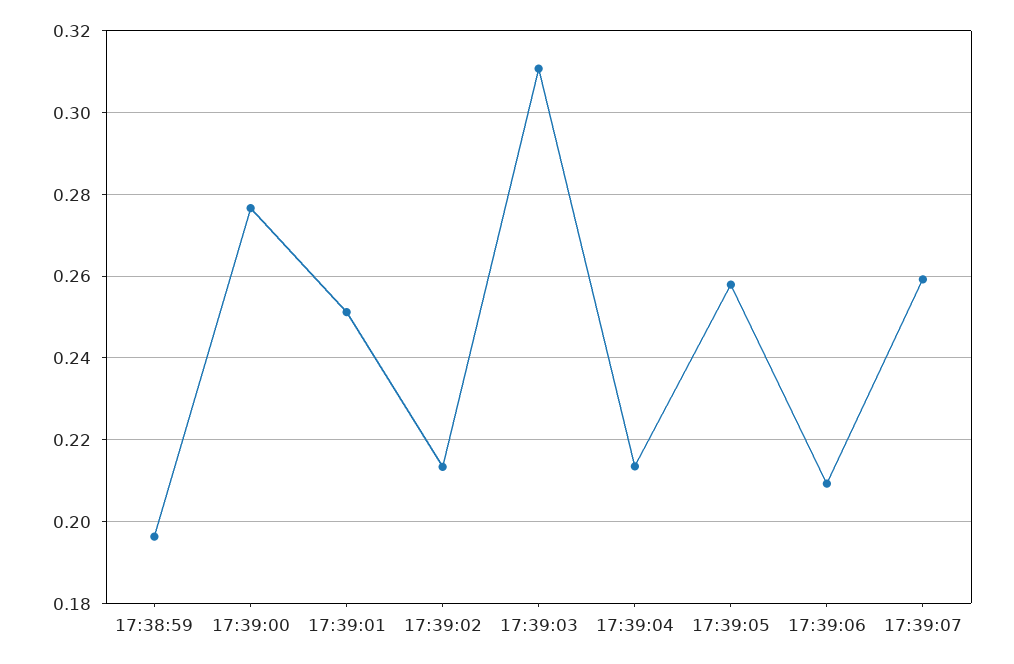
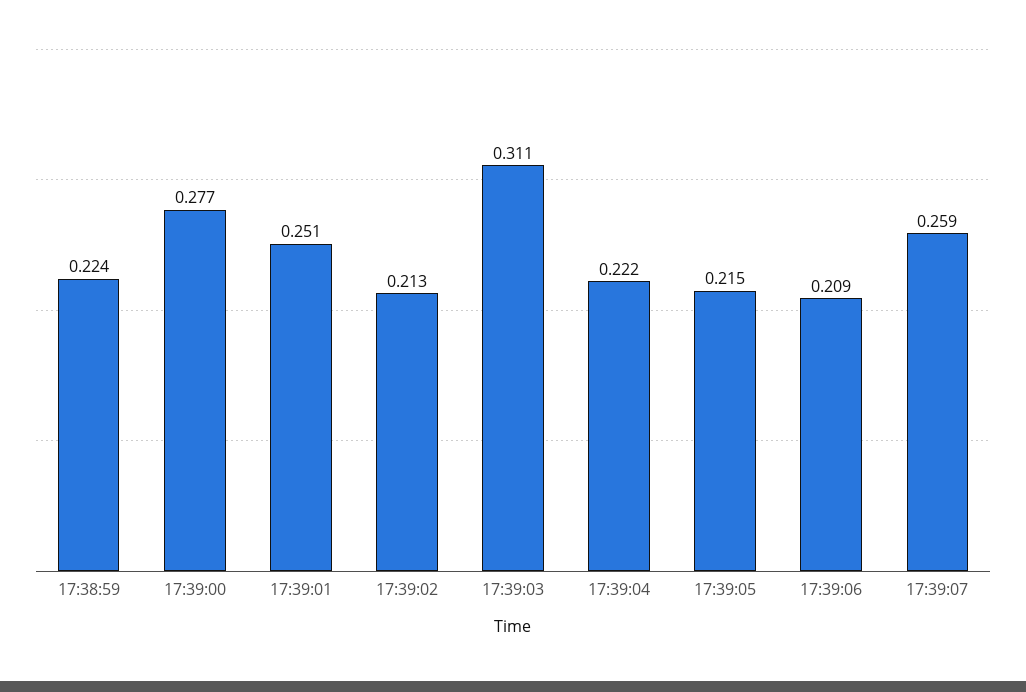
  {
-   "17:38:59": 0.196,
+   "17:38:59": 0.224,
    "17:39:00": 0.277,
    "17:39:01": 0.251,
    "17:39:02": 0.213,
    "17:39:03": 0.311,
-   "17:39:04": 0.214,
+   "17:39:04": 0.222,
-   "17:39:05": 0.258,
+   "17:39:05": 0.215,
    "17:39:06": 0.209,
    "17:39:07": 0.259
  }

